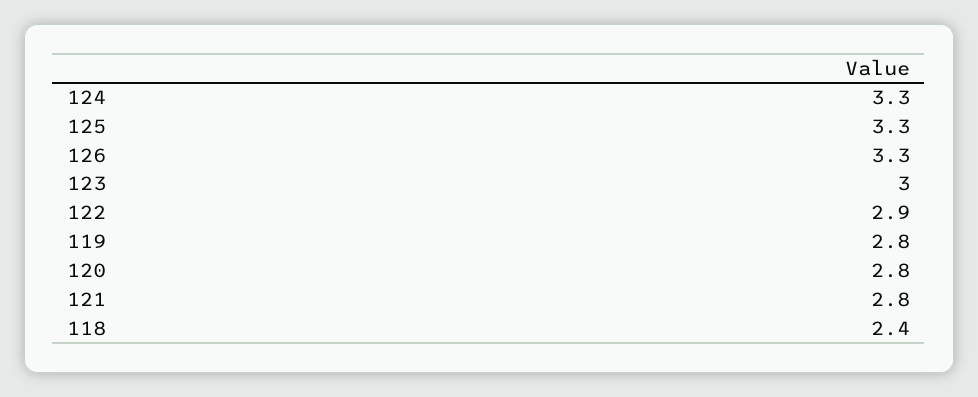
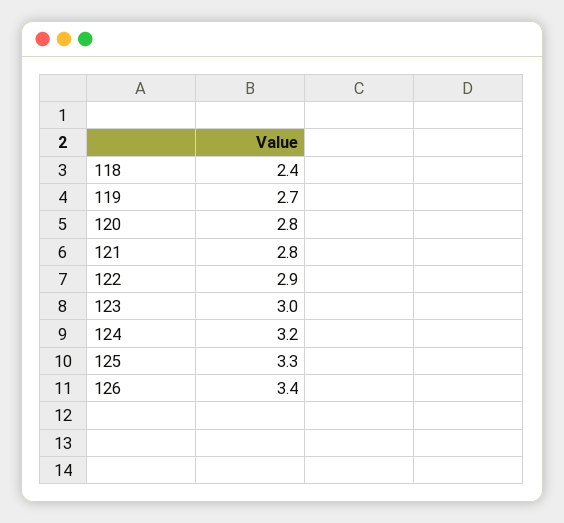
  {
-   "124": 3.3,
+   "124": 3.2,
    "125": 3.3,
-   "126": 3.3,
+   "126": 3.4,
    "123": 3,
    "122": 2.9,
-   "119": 2.8,
+   "119": 2.7,
    "120": 2.8,
    "121": 2.8,
    "118": 2.4
  }

